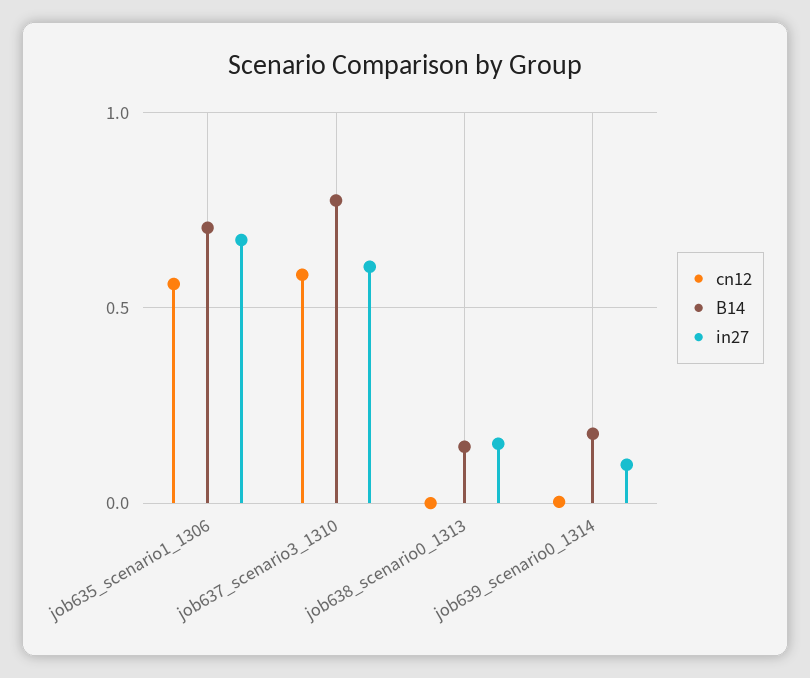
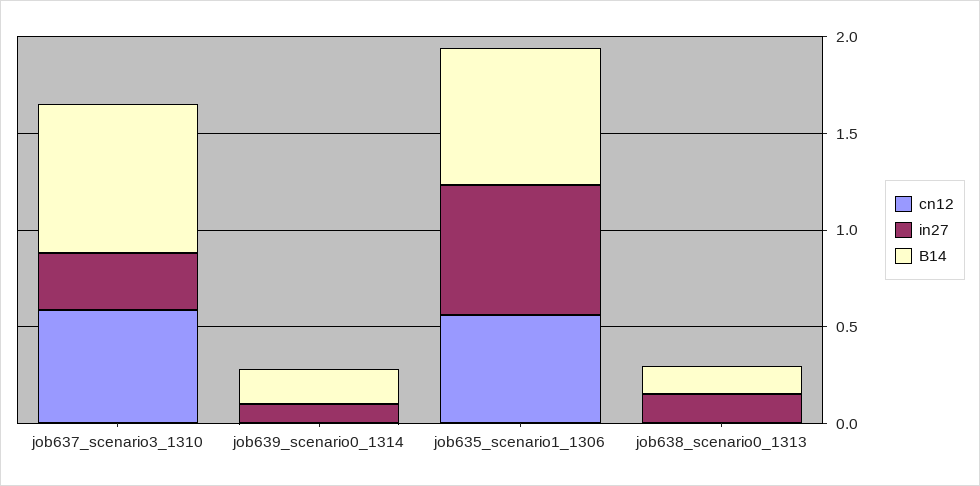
  {
    "cn12": {
      "job635_scenario1_1306": 0.55,
      "job637_scenario3_1310": 0.6,
      "job638_scenario0_1313": 0,
      "job639_scenario0_1314": 0
    },
    "B14": {
      "job635_scenario1_1306": 0.7,
      "job637_scenario3_1310": 0.75,
      "job638_scenario0_1313": 0.15,
      "job639_scenario0_1314": 0.2
    },
    "in27": {
      "job635_scenario1_1306": 0.65,
-     "job637_scenario3_1310": 0.6,
+     "job637_scenario3_1310": 0.3,
      "job638_scenario0_1313": 0.15,
      "job639_scenario0_1314": 0.1
    }
  }

